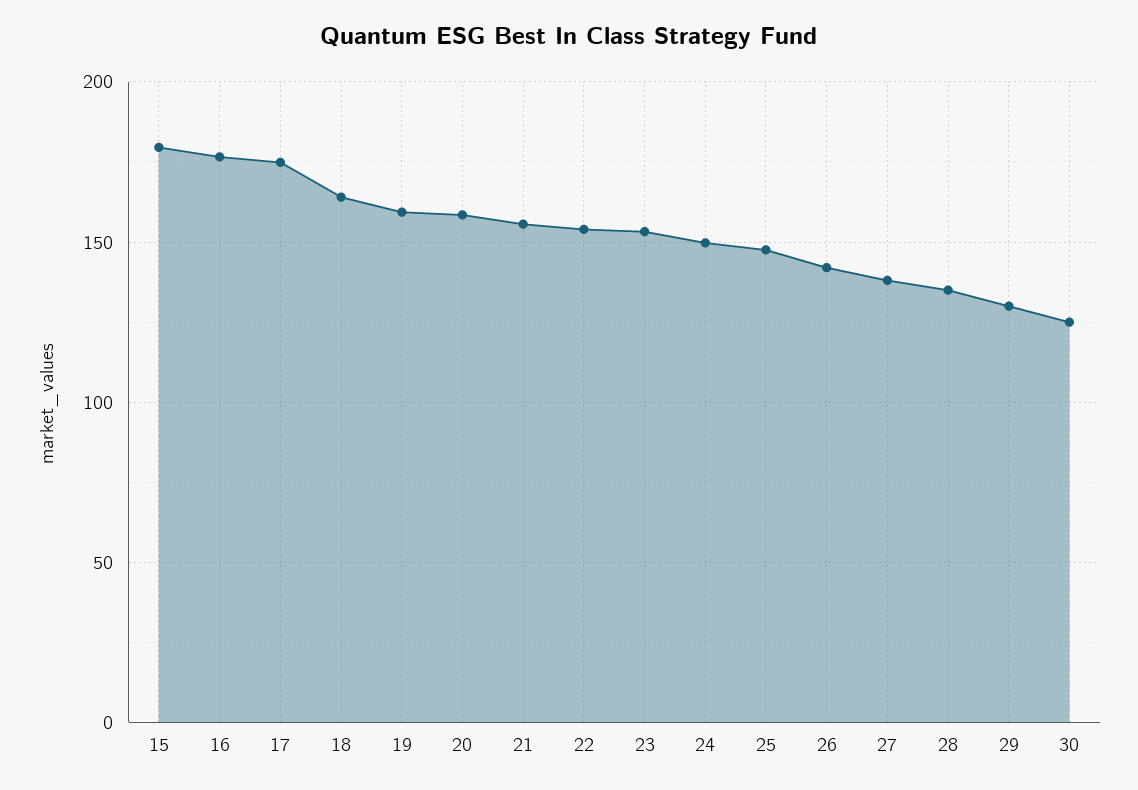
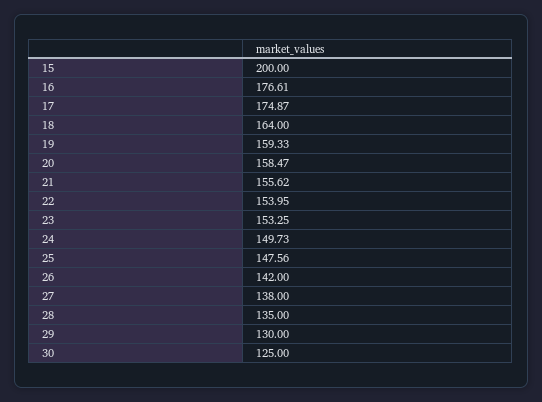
  {
-   "15": 180,
+   "15": 200,
    "16": 176.61,
    "17": 174.87,
    "18": 164,
    "19": 159.33,
    "20": 158.47,
    "21": 155.62,
    "22": 153.95,
    "23": 153.25,
    "24": 149.73,
    "25": 147.56,
    "26": 142,
    "27": 138,
    "28": 135,
    "29": 130,
    "30": 125
  }

